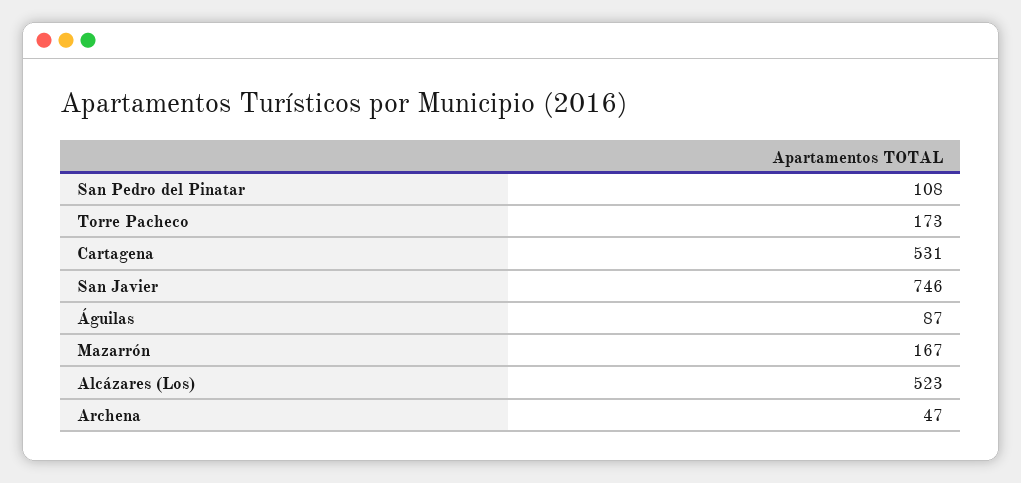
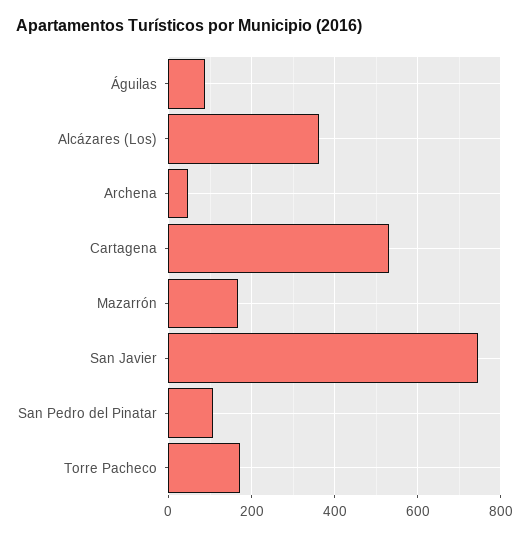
  {
    "San Pedro del Pinatar": 108,
    "Torre Pacheco": 173,
    "Cartagena": 531,
    "San Javier": 746,
    "Águilas": 87,
    "Mazarrón": 167,
-   "Alcázares (Los)": 523,
+   "Alcázares (Los)": 360,
    "Archena": 47
  }

